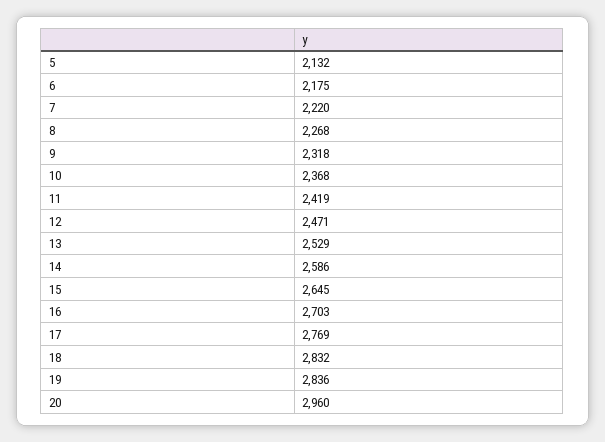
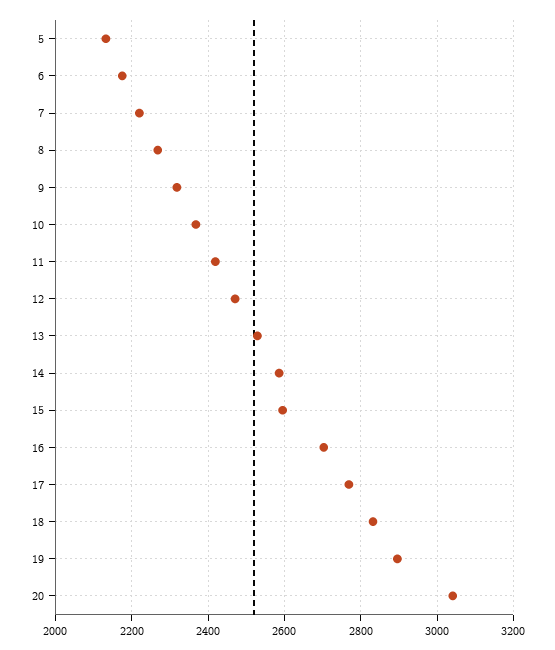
  {
    "5": 2132,
    "6": 2175,
    "7": 2220,
    "8": 2268,
    "9": 2318,
    "10": 2368,
    "11": 2419,
    "12": 2471,
    "13": 2529,
    "14": 2586,
-   "15": 2645,
+   "15": 2600,
    "16": 2703,
    "17": 2769,
    "18": 2832,
-   "19": 2836,
+   "19": 2900,
-   "20": 2960
+   "20": 3040
  }

